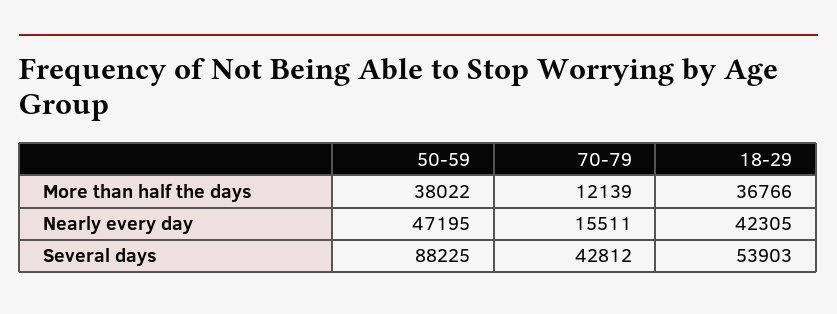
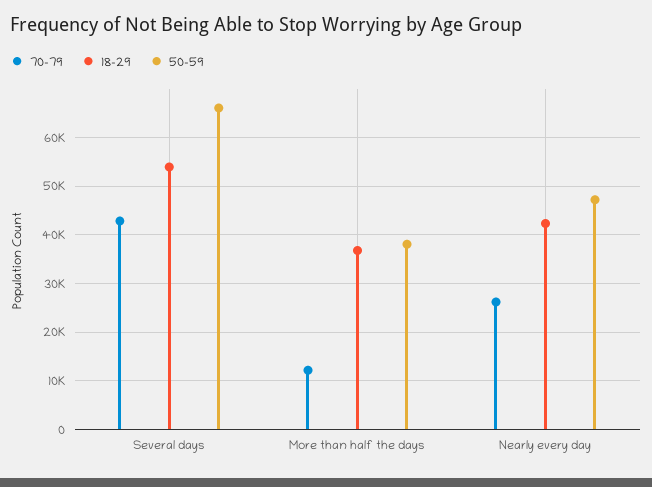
  {
    "50-59": {
      "More than half the days": 38022,
      "Nearly every day": 47195,
-     "Several days": 88225
+     "Several days": 66000
    },
    "70-79": {
      "More than half the days": 12139,
-     "Nearly every day": 15511,
+     "Nearly every day": 26000,
      "Several days": 42812
    },
    "18-29": {
      "More than half the days": 36766,
      "Nearly every day": 42305,
      "Several days": 53903
    }
  }

